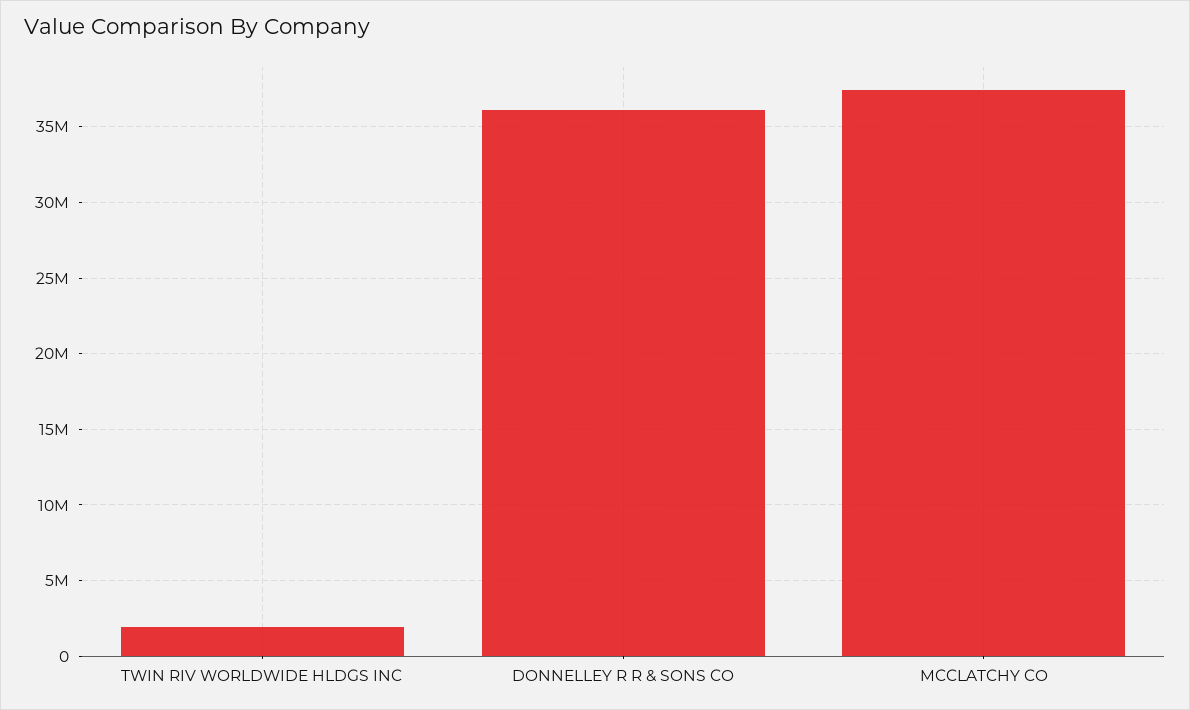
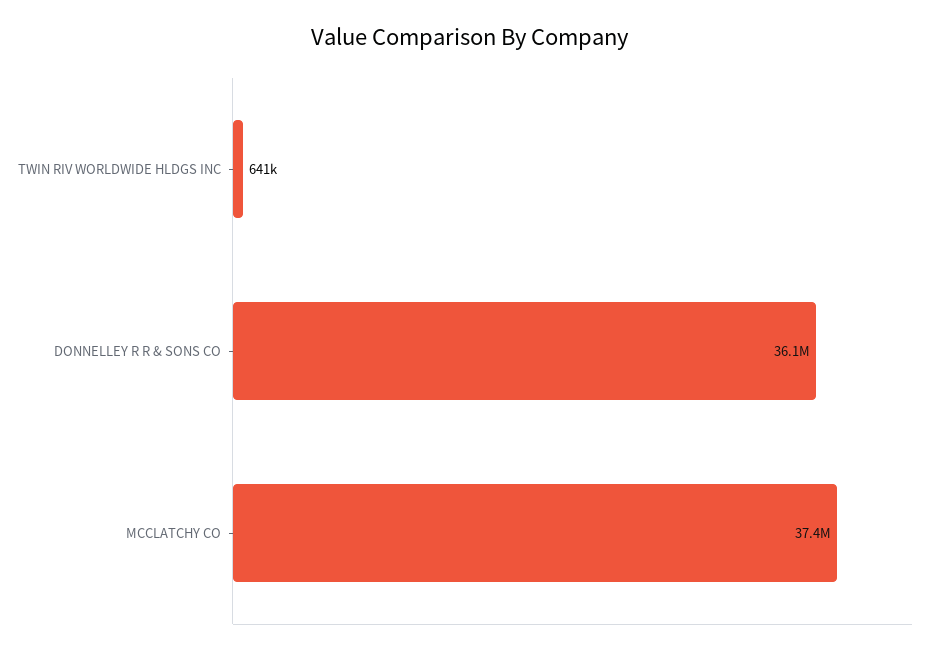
  {
-   "TWIN RIV WORLDWIDE HLDGS INC": 2000000,
+   "TWIN RIV WORLDWIDE HLDGS INC": 641000,
    "DONNELLEY R R & SONS CO": 36100000,
    "MCCLATCHY CO": 37400000
  }

